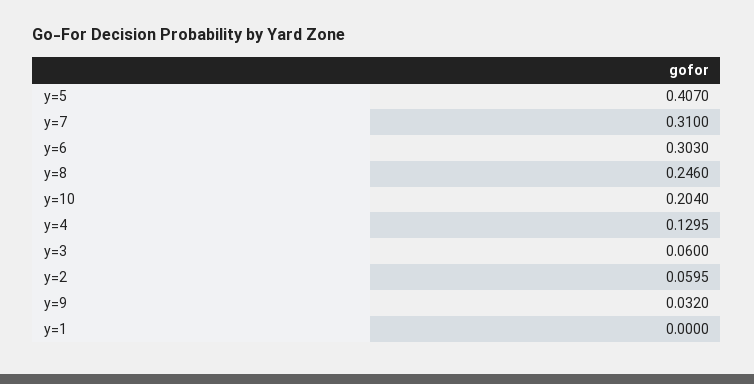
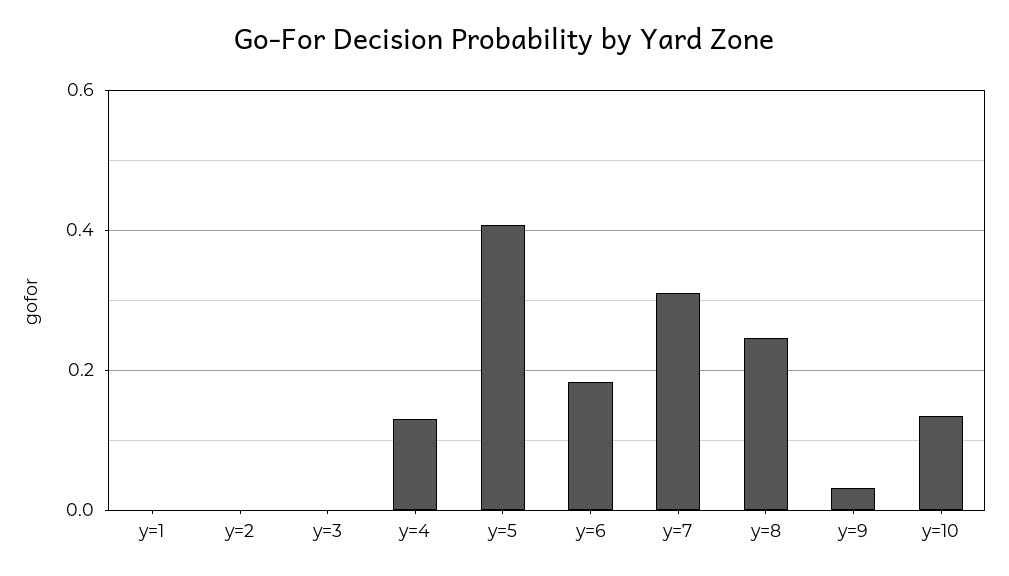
  {
    "y=5": 0.407,
    "y=7": 0.31,
-   "y=6": 0.303,
+   "y=6": 0.18,
    "y=8": 0.246,
-   "y=10": 0.204,
+   "y=10": 0.14,
    "y=4": 0.1295,
-   "y=3": 0.06,
+   "y=3": 0,
-   "y=2": 0.0595,
+   "y=2": 0,
    "y=9": 0.032,
    "y=1": 0
  }

